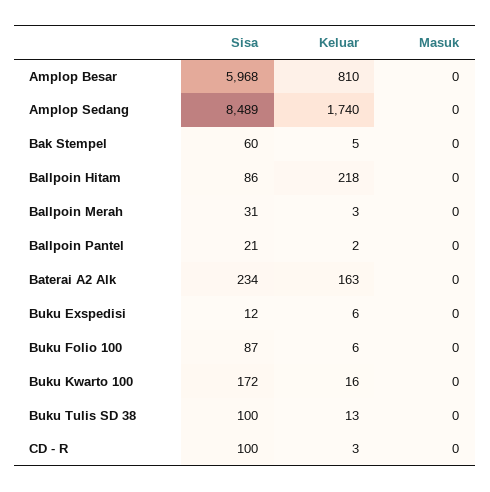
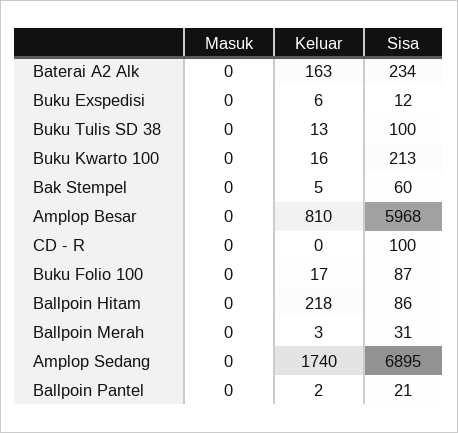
  {
    "Sisa": {
      "Amplop Besar": 5968,
-     "Amplop Sedang": 8489,
+     "Amplop Sedang": 6895,
      "Bak Stempel": 60,
      "Ballpoin Hitam": 86,
      "Ballpoin Merah": 31,
      "Ballpoin Pantel": 21,
      "Baterai A2 Alk": 234,
      "Buku Exspedisi": 12,
      "Buku Folio 100": 87,
-     "Buku Kwarto 100": 172,
+     "Buku Kwarto 100": 213,
      "Buku Tulis SD 38": 100,
      "CD - R": 100
    },
    "Keluar": {
      "Amplop Besar": 810,
      "Amplop Sedang": 1740,
      "Bak Stempel": 5,
      "Ballpoin Hitam": 218,
      "Ballpoin Merah": 3,
      "Ballpoin Pantel": 2,
      "Baterai A2 Alk": 163,
      "Buku Exspedisi": 6,
-     "Buku Folio 100": 6,
+     "Buku Folio 100": 17,
      "Buku Kwarto 100": 16,
      "Buku Tulis SD 38": 13,
-     "CD - R": 3
+     "CD - R": 0
    },
    "Masuk": {
      "Amplop Besar": 0,
      "Amplop Sedang": 0,
      "Bak Stempel": 0,
      "Ballpoin Hitam": 0,
      "Ballpoin Merah": 0,
      "Ballpoin Pantel": 0,
      "Baterai A2 Alk": 0,
      "Buku Exspedisi": 0,
      "Buku Folio 100": 0,
      "Buku Kwarto 100": 0,
      "Buku Tulis SD 38": 0,
      "CD - R": 0
    }
  }

